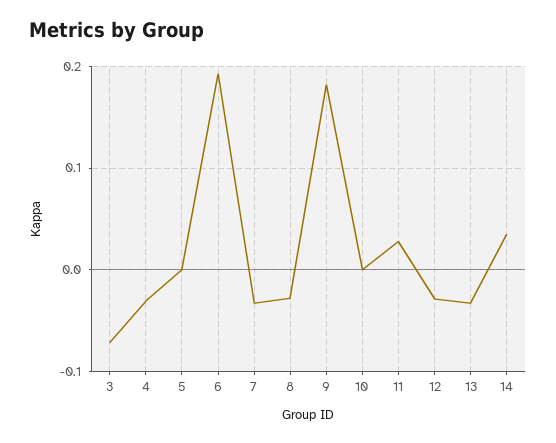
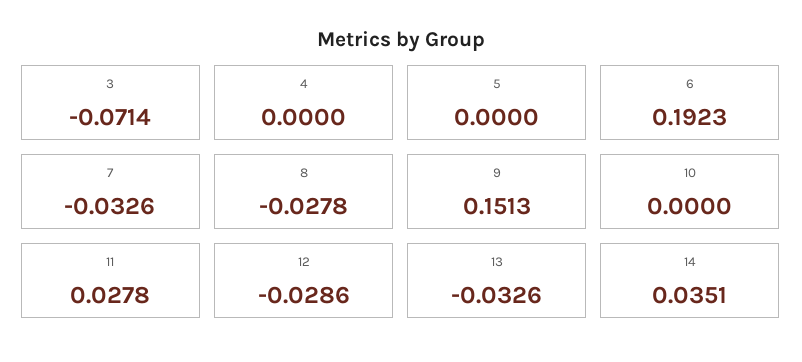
  {
    "3": -0.0714,
-   "4": -0.03,
+   "4": 0,
    "5": 0,
    "6": 0.1923,
    "7": -0.0326,
    "8": -0.0278,
-   "9": 0.18,
+   "9": 0.1513,
    "10": 0,
    "11": 0.0278,
    "12": -0.0286,
    "13": -0.0326,
    "14": 0.0351
  }

